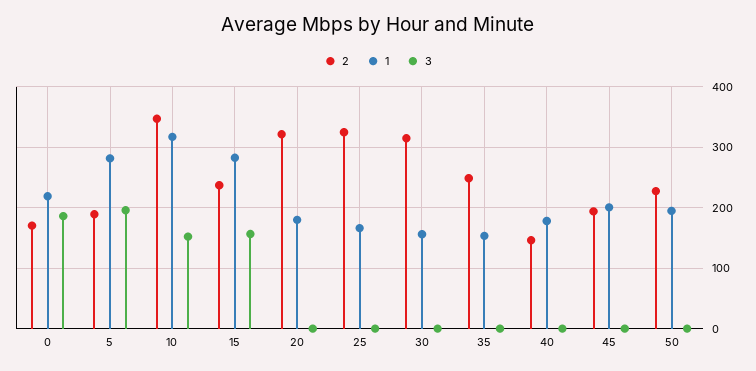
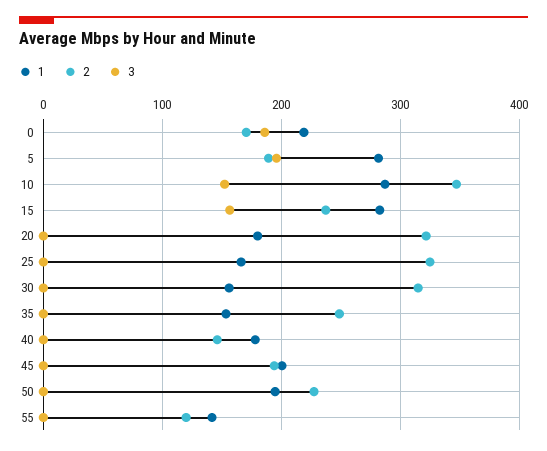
  {
    "2": {
      "0": 170,
      "5": 190,
      "10": 350,
      "15": 240,
      "20": 320,
      "25": 320,
      "30": 320,
      "35": 250,
      "40": 150,
      "45": 190,
-     "50": 230
+     "50": 230,
+     "55": 120
    },
    "1": {
      "0": 220,
      "5": 280,
-     "10": 320,
+     "10": 290,
      "15": 280,
      "20": 180,
      "25": 170,
      "30": 160,
      "35": 150,
      "40": 180,
      "45": 200,
-     "50": 190
+     "50": 190,
+     "55": 140
    },
    "3": {
      "0": 190,
      "5": 200,
      "10": 150,
      "15": 160,
      "20": 0,
      "25": 0,
      "30": 0,
      "35": 0,
      "40": 0,
      "45": 0,
-     "50": 0
+     "50": 0,
+     "55": 0
    }
  }

